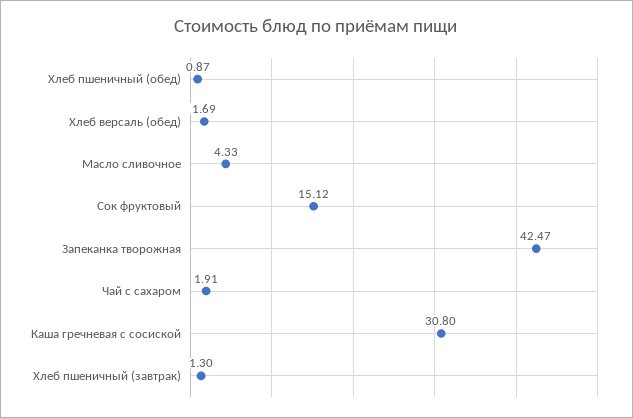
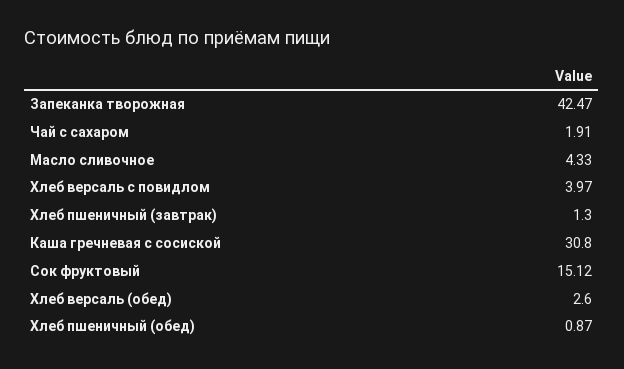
  {
    "Хлеб пшеничный (обед)": 0.87,
-   "Хлеб версаль (обед)": 1.69,
+   "Хлеб версаль (обед)": 2.6,
    "Масло сливочное": 4.33,
    "Сок фруктовый": 15.12,
    "Запеканка творожная": 42.47,
    "Чай с сахаром": 1.91,
    "Каша гречневая с сосиской": 30.8,
-   "Хлеб пшеничный (завтрак)": 1.3
+   "Хлеб пшеничный (завтрак)": 1.3,
+   "Хлеб версаль с повидлом": 3.97
  }

